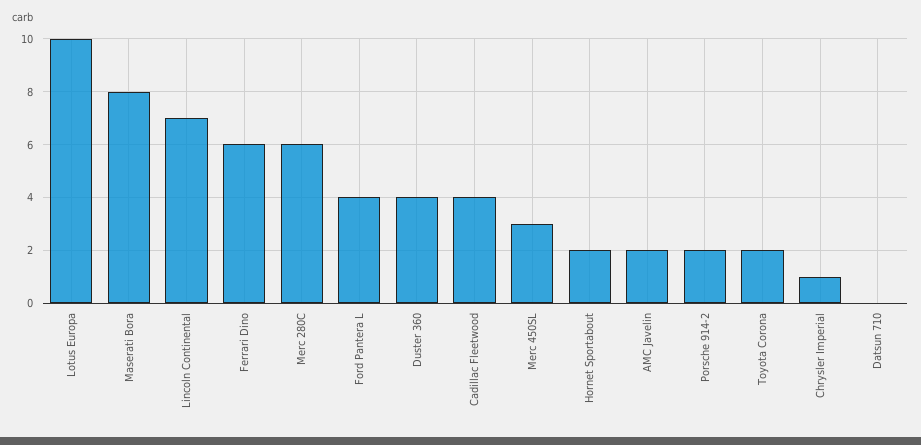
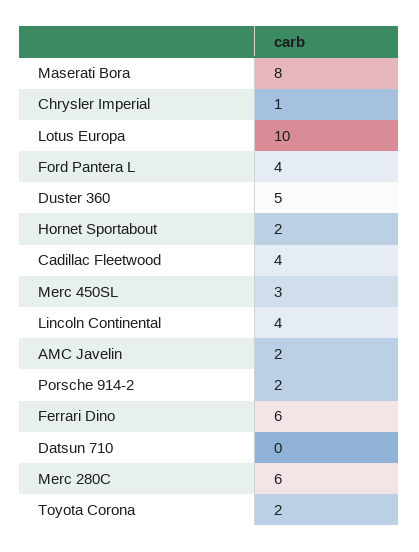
  {
    "Lotus Europa": 10,
    "Maserati Bora": 8,
-   "Lincoln Continental": 7,
+   "Lincoln Continental": 4,
    "Ferrari Dino": 6,
    "Merc 280C": 6,
    "Ford Pantera L": 4,
-   "Duster 360": 4,
+   "Duster 360": 5,
    "Cadillac Fleetwood": 4,
    "Merc 450SL": 3,
    "Hornet Sportabout": 2,
    "AMC Javelin": 2,
    "Porsche 914-2": 2,
    "Toyota Corona": 2,
    "Chrysler Imperial": 1,
    "Datsun 710": 0
  }

